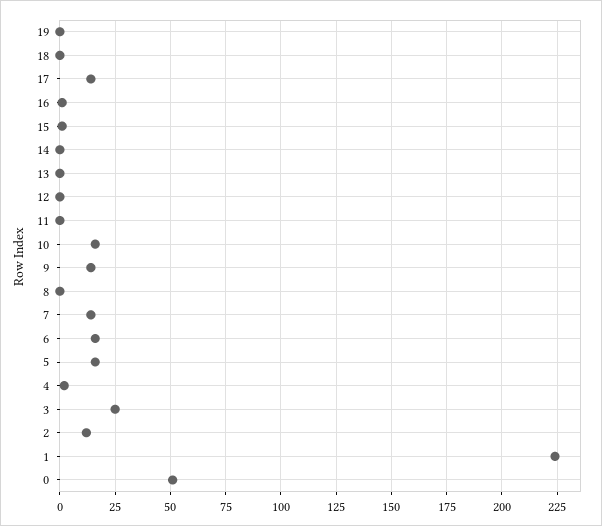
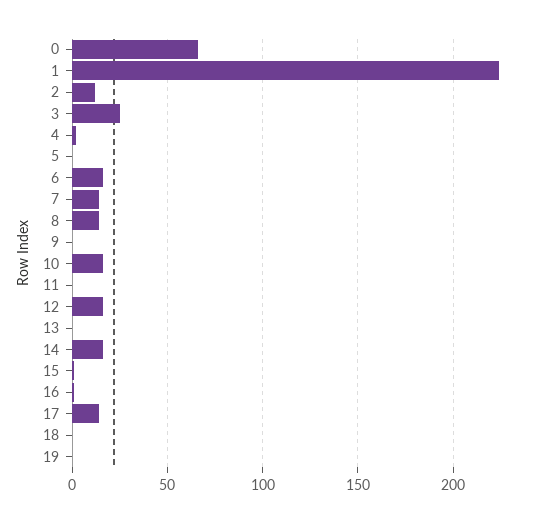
  {
    "19": 0,
    "18": 0,
    "17": 15,
    "16": 0,
    "15": 0,
-   "14": 0,
+   "14": 15,
    "13": 0,
-   "12": 0,
+   "12": 15,
    "11": 0,
    "10": 15,
-   "9": 15,
+   "9": 0,
-   "8": 0,
+   "8": 15,
    "7": 15,
    "6": 15,
-   "5": 15,
+   "5": 0,
    "4": 0,
    "3": 25,
    "2": 10,
    "1": 225,
-   "0": 50
+   "0": 65
  }

